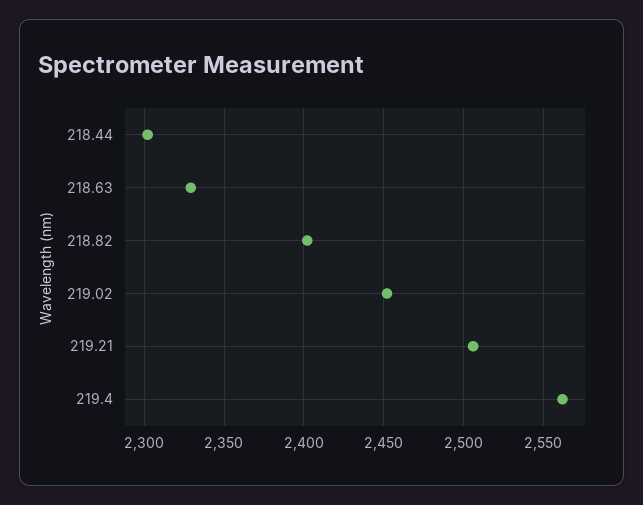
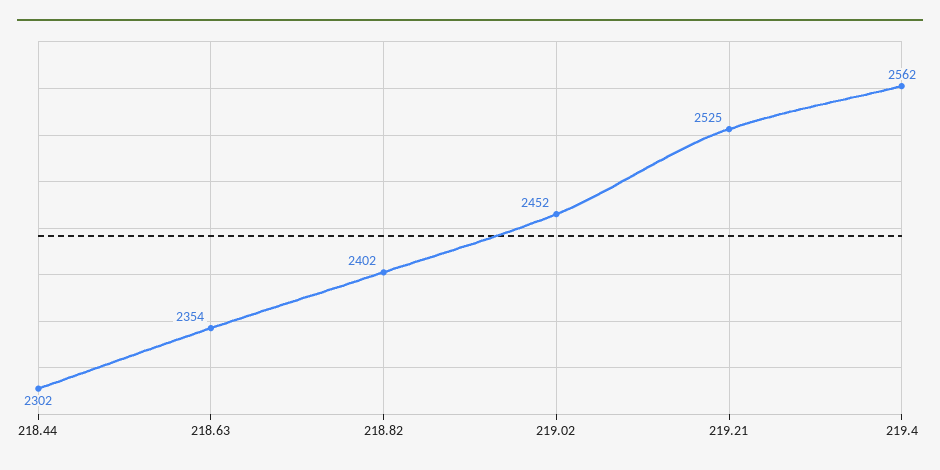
  {
    "218.44": 2302,
-   "218.63": 2330,
+   "218.63": 2354,
    "218.82": 2402,
    "219.02": 2452,
-   "219.21": 2505,
+   "219.21": 2525,
    "219.4": 2562
  }

